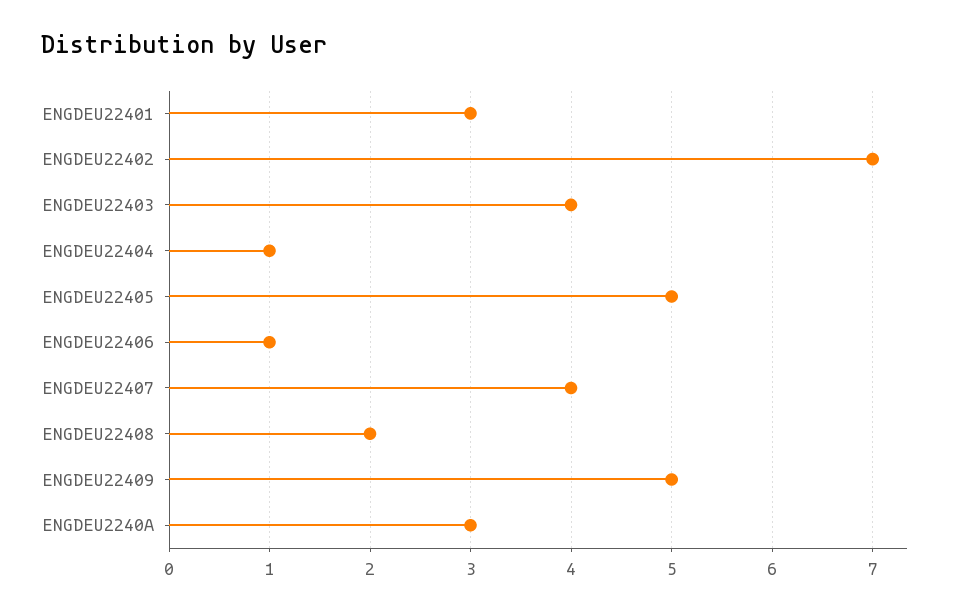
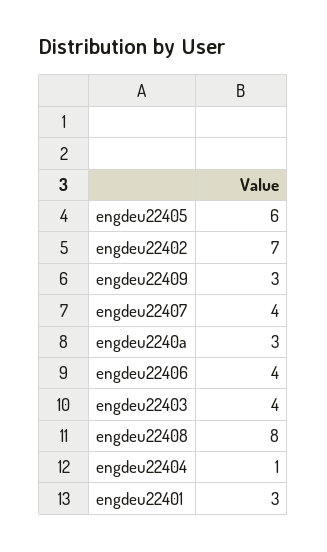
  {
    "ENGDEU22401": 3,
    "ENGDEU22402": 7,
    "ENGDEU22403": 4,
    "ENGDEU22404": 1,
-   "ENGDEU22405": 5,
+   "ENGDEU22405": 6,
-   "ENGDEU22406": 1,
+   "ENGDEU22406": 4,
    "ENGDEU22407": 4,
-   "ENGDEU22408": 2,
+   "ENGDEU22408": 8,
-   "ENGDEU22409": 5,
+   "ENGDEU22409": 3,
    "ENGDEU2240A": 3
  }

